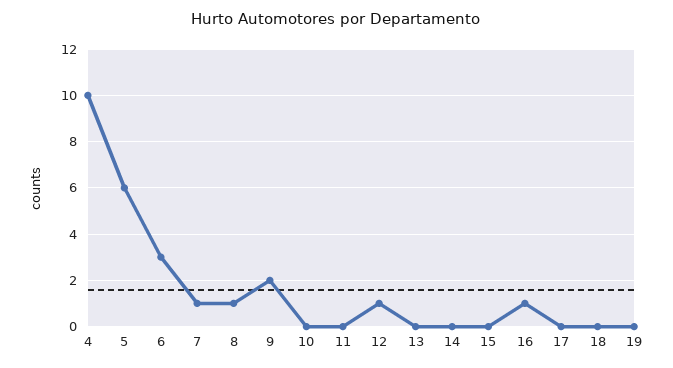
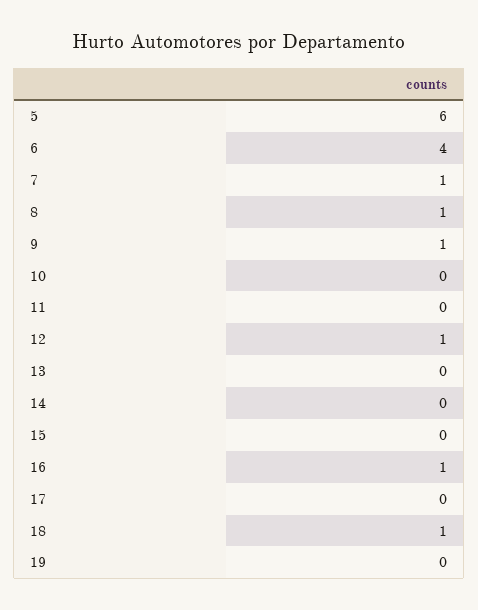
  {
-   "4": 10,
    "5": 6,
-   "6": 3,
+   "6": 4,
    "7": 1,
    "8": 1,
-   "9": 2,
+   "9": 1,
    "10": 0,
    "11": 0,
    "12": 1,
    "13": 0,
    "14": 0,
    "15": 0,
    "16": 1,
    "17": 0,
-   "18": 0,
+   "18": 1,
    "19": 0
  }

